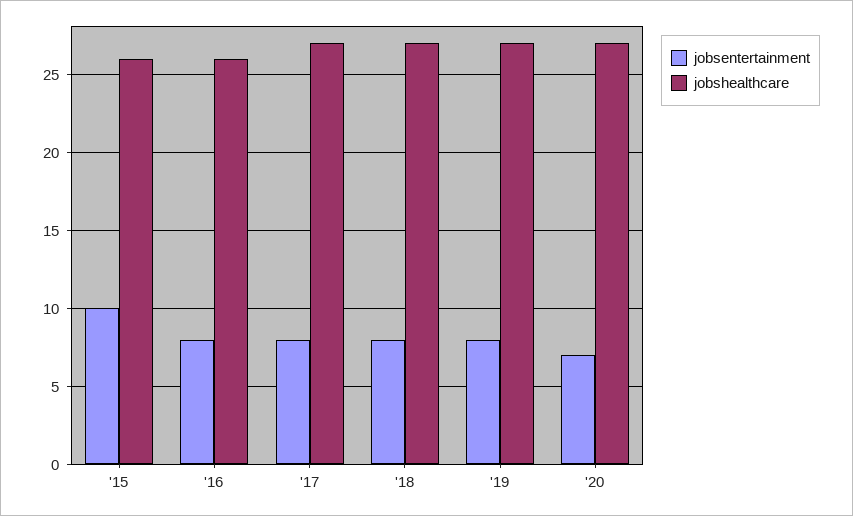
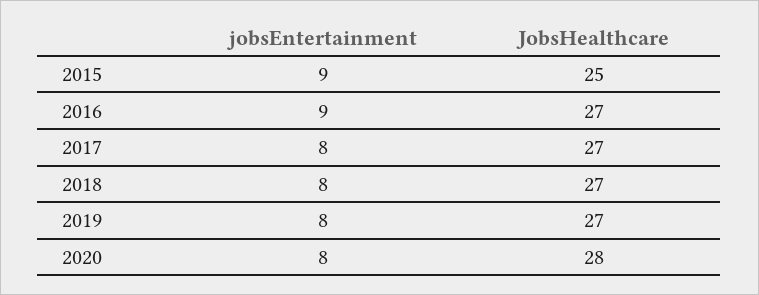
  {
    "jobsentertainment": {
-     "'15": 10,
+     "'15": 9,
-     "'16": 8,
+     "'16": 9,
      "'17": 8,
      "'18": 8,
      "'19": 8,
-     "'20": 7
+     "'20": 8
    },
    "jobshealthcare": {
-     "'15": 26,
+     "'15": 25,
-     "'16": 26,
+     "'16": 27,
      "'17": 27,
      "'18": 27,
      "'19": 27,
-     "'20": 27
+     "'20": 28
    }
  }

